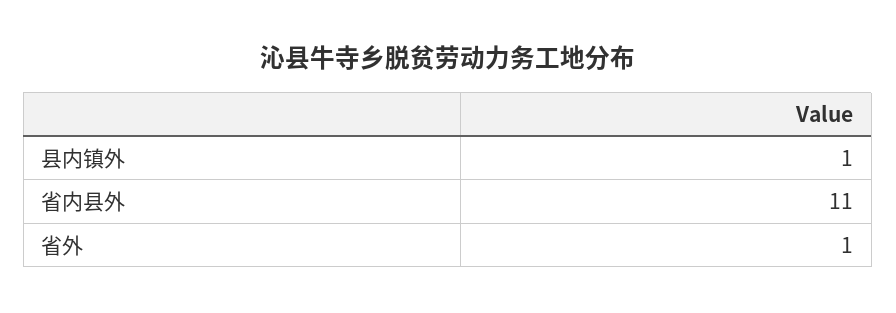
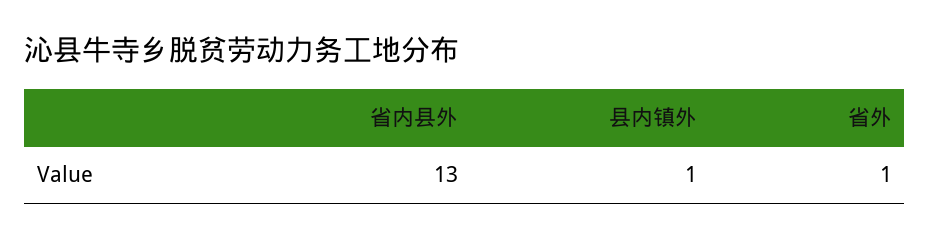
  {
    "县内镇外": 1,
-   "省内县外": 11,
+   "省内县外": 13,
    "省外": 1
  }

